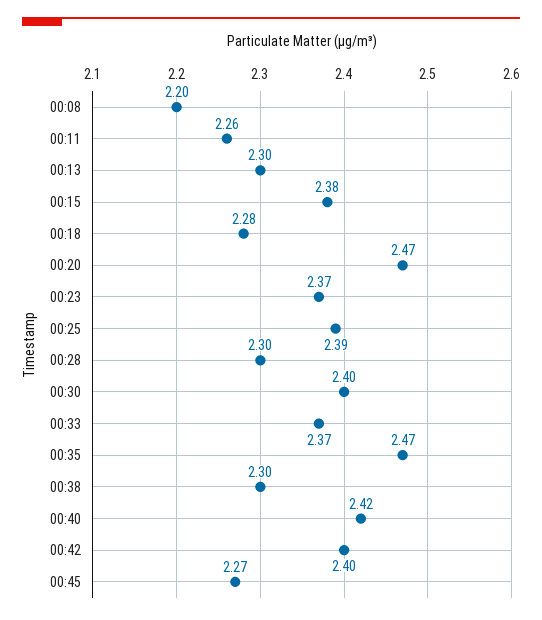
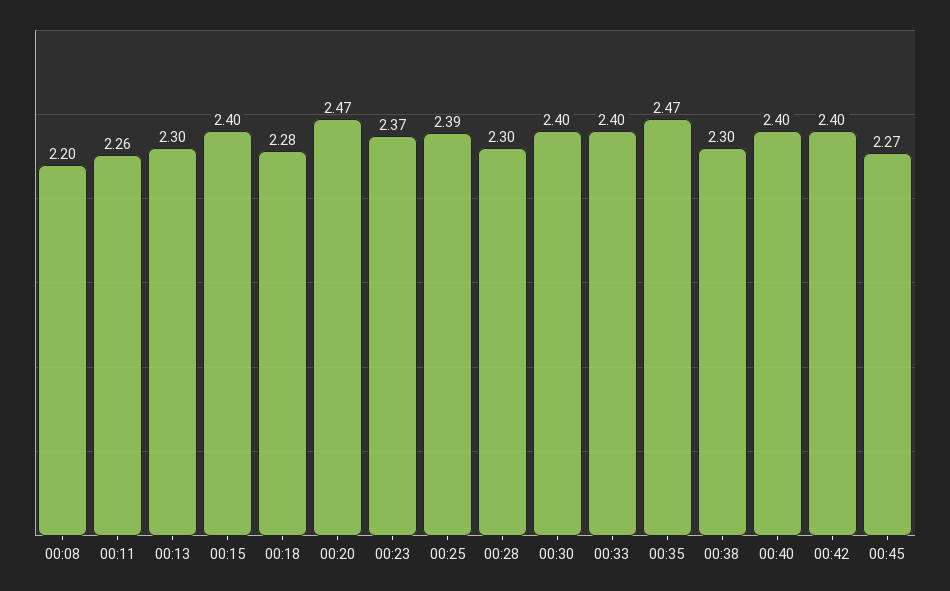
  {
    "00:08": 2.2,
    "00:11": 2.26,
    "00:13": 2.3,
-   "00:15": 2.38,
+   "00:15": 2.4,
    "00:18": 2.28,
    "00:20": 2.47,
    "00:23": 2.37,
    "00:25": 2.39,
    "00:28": 2.3,
    "00:30": 2.4,
-   "00:33": 2.37,
+   "00:33": 2.4,
    "00:35": 2.47,
    "00:38": 2.3,
-   "00:40": 2.42,
+   "00:40": 2.4,
    "00:42": 2.4,
    "00:45": 2.27
  }

